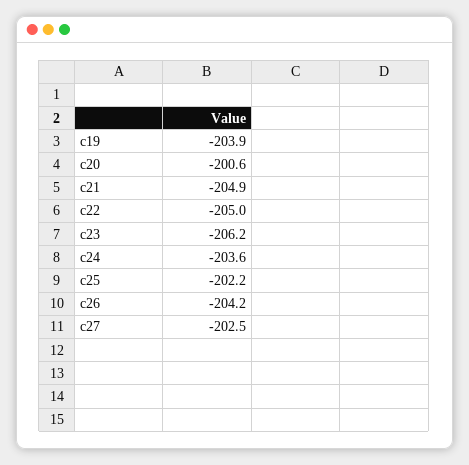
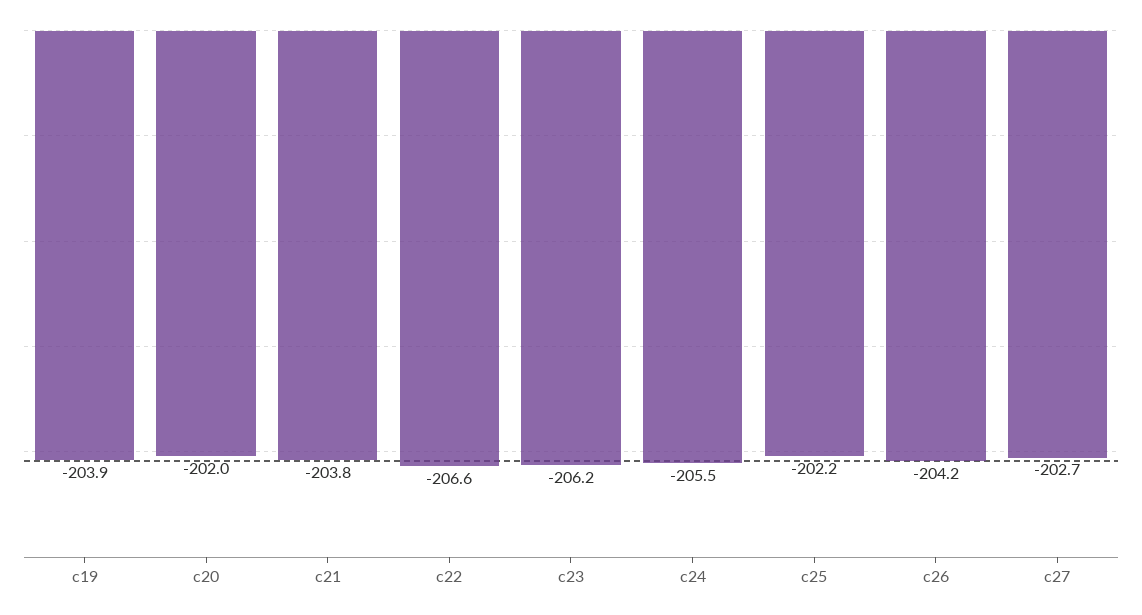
  {
    "c19": -203.9,
-   "c20": -200.6,
+   "c20": -202,
-   "c21": -204.9,
+   "c21": -203.8,
-   "c22": -205,
+   "c22": -206.6,
    "c23": -206.2,
-   "c24": -203.6,
+   "c24": -205.5,
    "c25": -202.2,
    "c26": -204.2,
-   "c27": -202.5
+   "c27": -202.7
  }

